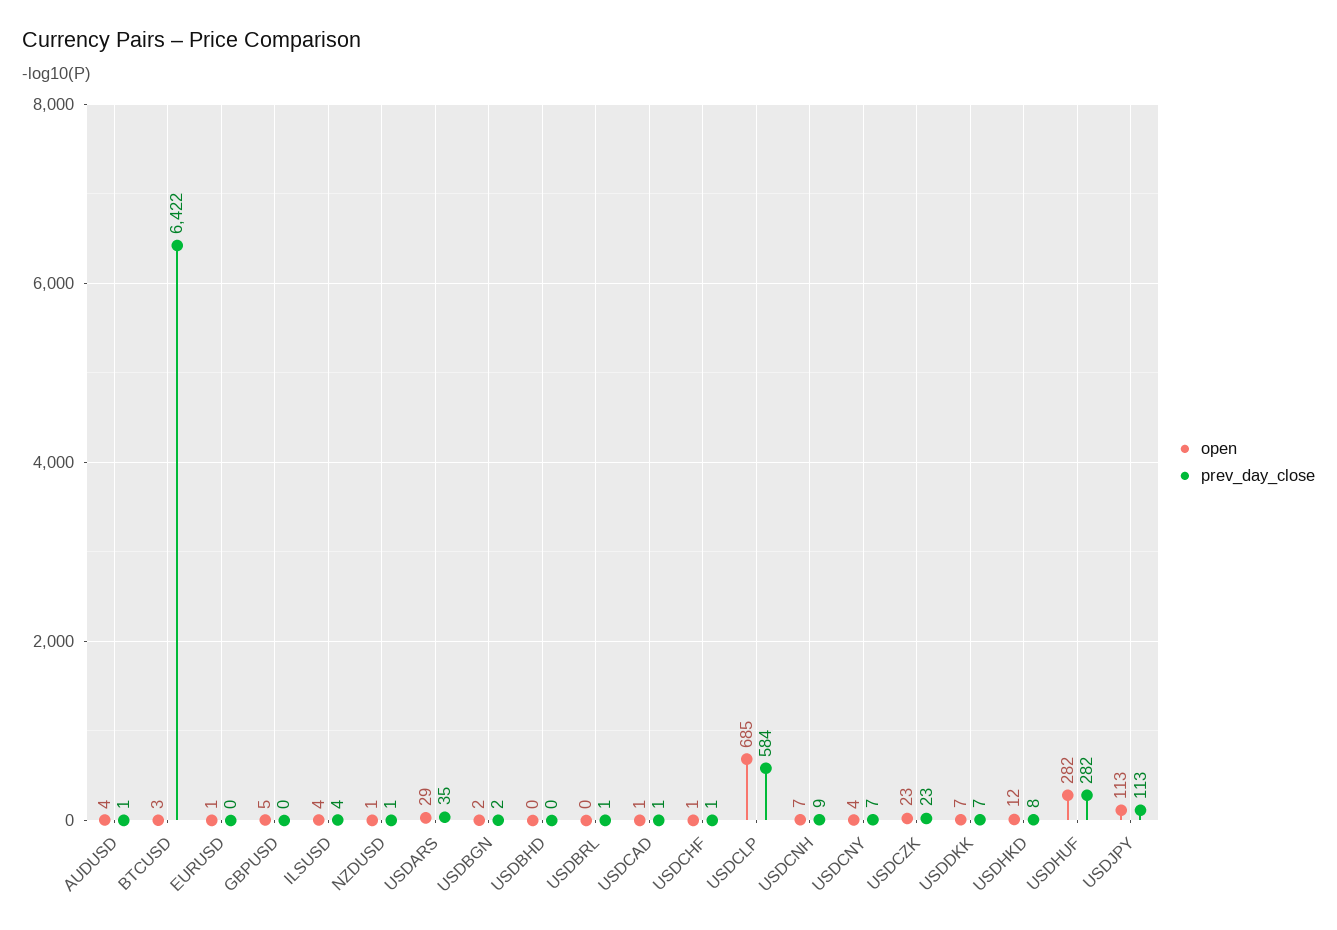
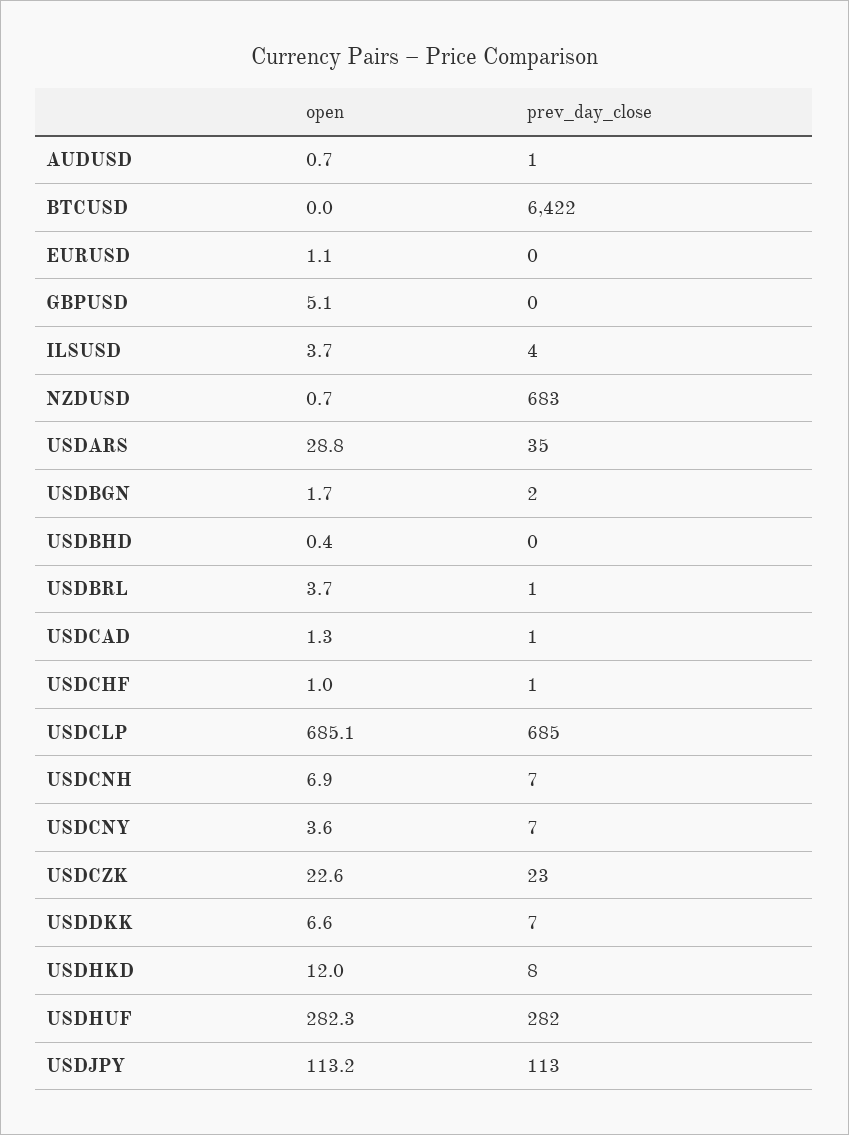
  {
    "open": {
-     "AUDUSD": 4,
+     "AUDUSD": 0.7,
-     "BTCUSD": 3,
+     "BTCUSD": 0,
      "EURUSD": 1.1,
      "GBPUSD": 5.1,
      "ILSUSD": 3.7,
      "NZDUSD": 0.7,
      "USDARS": 28.8,
      "USDBGN": 1.7,
      "USDBHD": 0.4,
-     "USDBRL": 0,
+     "USDBRL": 3.7,
      "USDCAD": 1.3,
      "USDCHF": 1,
      "USDCLP": 685.1,
      "USDCNH": 6.9,
      "USDCNY": 3.6,
      "USDCZK": 22.6,
      "USDDKK": 6.6,
      "USDHKD": 12,
      "USDHUF": 282.3,
      "USDJPY": 113.2
    },
    "prev_day_close": {
      "AUDUSD": 1,
      "BTCUSD": 6422,
      "EURUSD": 0,
      "GBPUSD": 0,
      "ILSUSD": 4,
-     "NZDUSD": 1,
+     "NZDUSD": 683,
      "USDARS": 35,
      "USDBGN": 2,
      "USDBHD": 0,
      "USDBRL": 1,
      "USDCAD": 1,
      "USDCHF": 1,
-     "USDCLP": 584,
+     "USDCLP": 685,
-     "USDCNH": 9,
+     "USDCNH": 7,
      "USDCNY": 7,
      "USDCZK": 23,
      "USDDKK": 7,
      "USDHKD": 8,
      "USDHUF": 282,
      "USDJPY": 113
    }
  }

